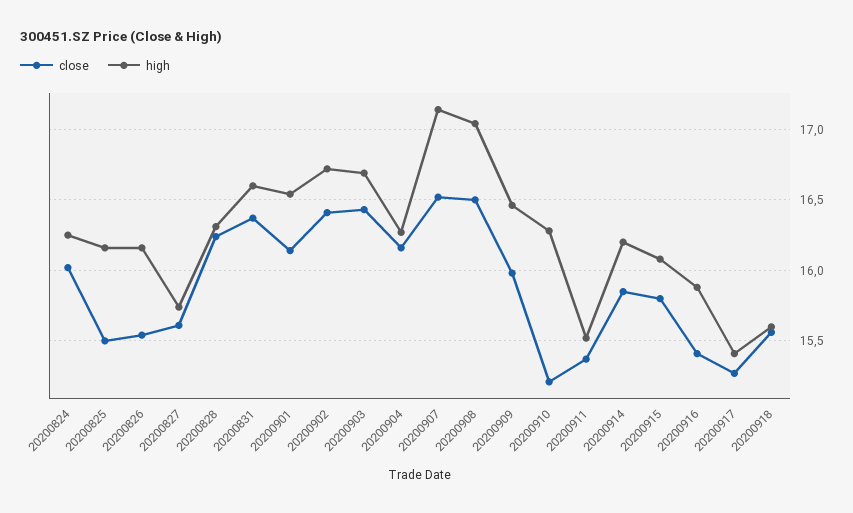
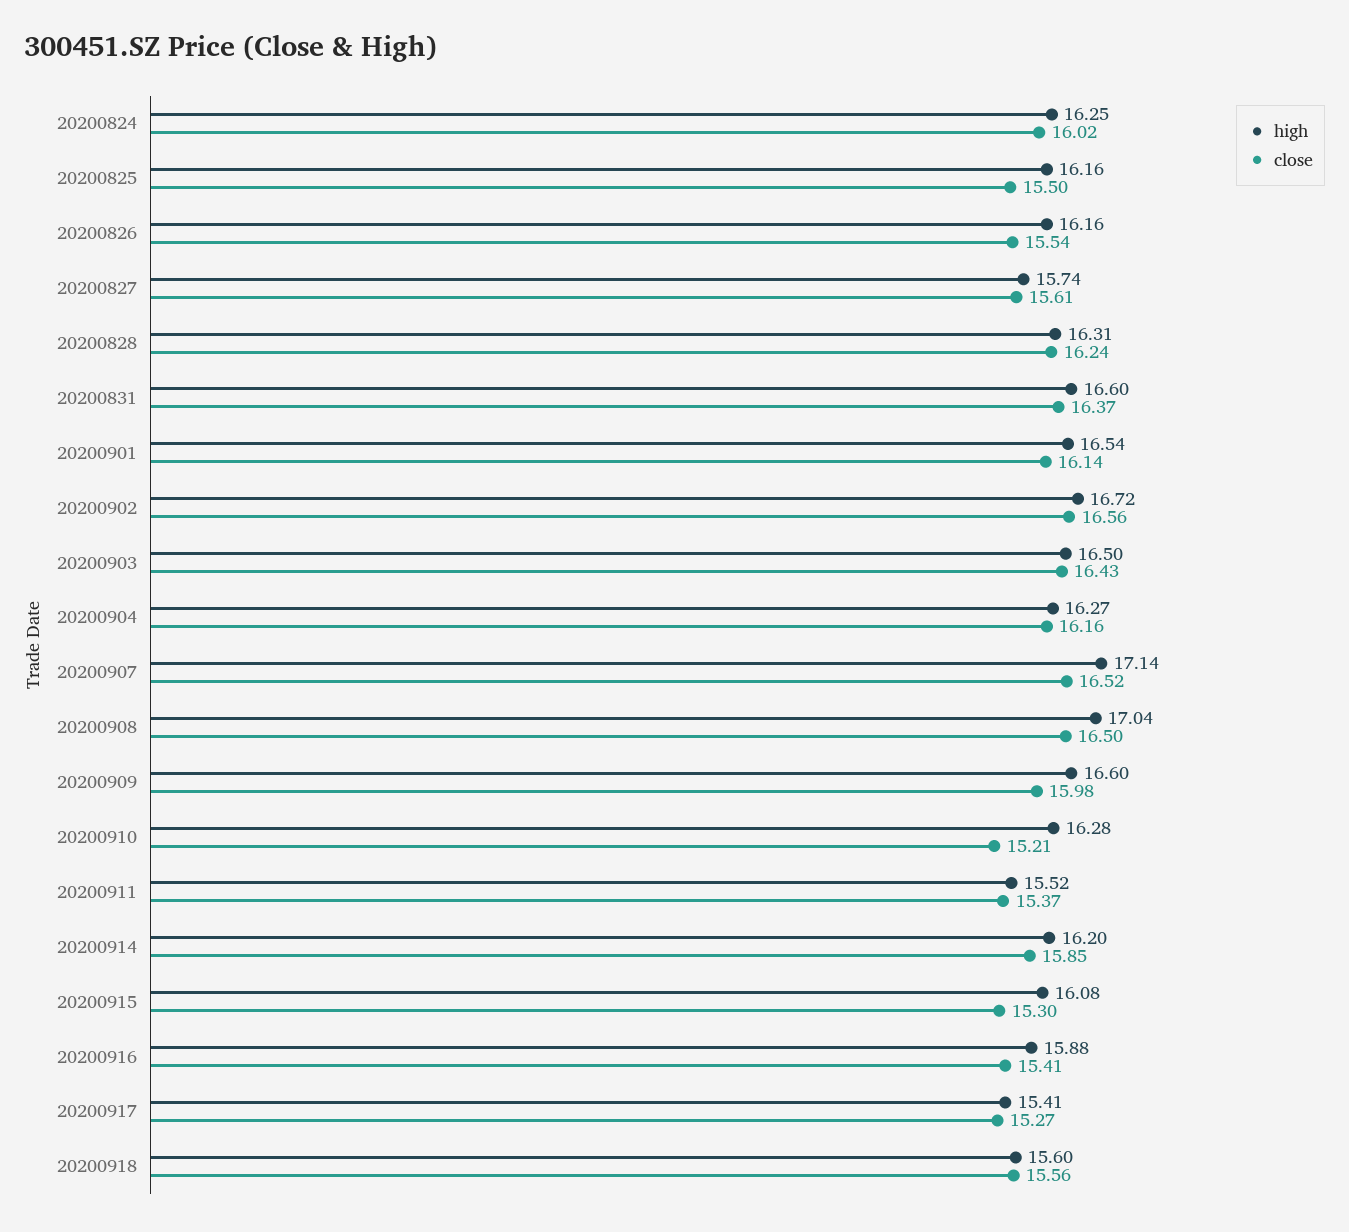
  {
    "close": {
      "20200824": 16.02,
      "20200825": 15.5,
      "20200826": 15.54,
      "20200827": 15.61,
      "20200828": 16.24,
      "20200831": 16.37,
      "20200901": 16.14,
-     "20200902": 16.4,
+     "20200902": 16.56,
      "20200903": 16.43,
      "20200904": 16.16,
      "20200907": 16.52,
      "20200908": 16.5,
      "20200909": 15.98,
      "20200910": 15.21,
      "20200911": 15.37,
      "20200914": 15.85,
-     "20200915": 15.8,
+     "20200915": 15.3,
      "20200916": 15.41,
      "20200917": 15.27,
      "20200918": 15.56
    },
    "high": {
      "20200824": 16.25,
      "20200825": 16.16,
      "20200826": 16.16,
      "20200827": 15.74,
      "20200828": 16.31,
      "20200831": 16.6,
      "20200901": 16.54,
      "20200902": 16.72,
-     "20200903": 16.7,
+     "20200903": 16.5,
      "20200904": 16.27,
      "20200907": 17.14,
      "20200908": 17.04,
-     "20200909": 16.45,
+     "20200909": 16.6,
      "20200910": 16.28,
      "20200911": 15.52,
      "20200914": 16.2,
      "20200915": 16.08,
      "20200916": 15.88,
      "20200917": 15.41,
      "20200918": 15.6
    }
  }

